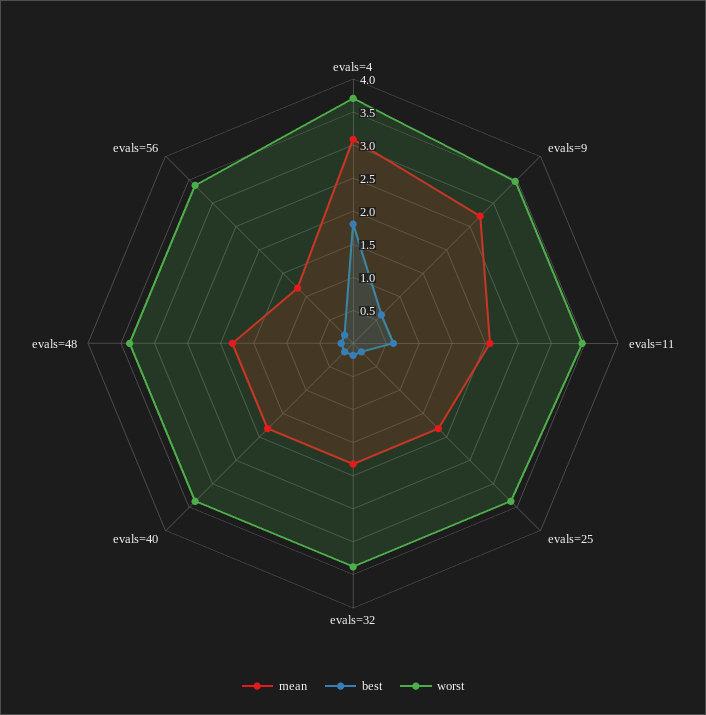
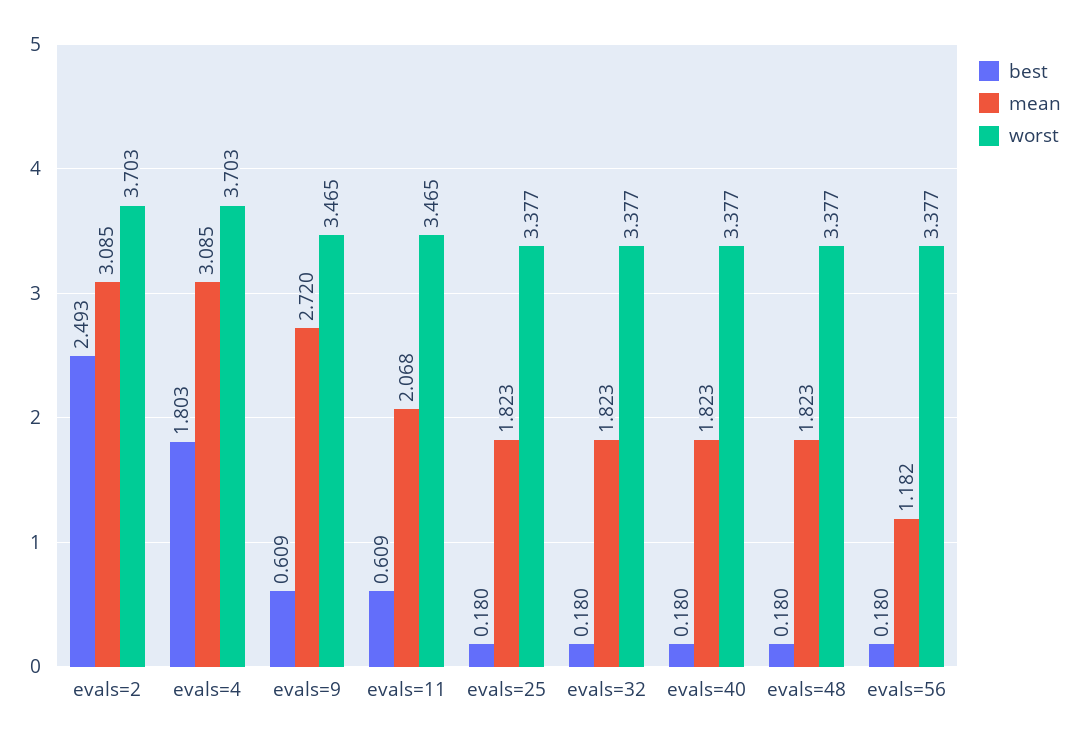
  {
    "mean": {
      "evals=4": 3.085,
      "evals=9": 2.72,
      "evals=11": 2.068,
      "evals=25": 1.823,
      "evals=32": 1.823,
      "evals=40": 1.823,
      "evals=48": 1.823,
-     "evals=56": 1.182
+     "evals=56": 1.182,
+     "evals=2": 3.085
    },
    "best": {
      "evals=4": 1.803,
      "evals=9": 0.609,
      "evals=11": 0.609,
      "evals=25": 0.18,
      "evals=32": 0.18,
      "evals=40": 0.18,
      "evals=48": 0.18,
-     "evals=56": 0.18
+     "evals=56": 0.18,
+     "evals=2": 2.493
    },
    "worst": {
      "evals=4": 3.703,
      "evals=9": 3.465,
      "evals=11": 3.465,
      "evals=25": 3.377,
      "evals=32": 3.377,
      "evals=40": 3.377,
      "evals=48": 3.377,
-     "evals=56": 3.377
+     "evals=56": 3.377,
+     "evals=2": 3.703
    }
  }

